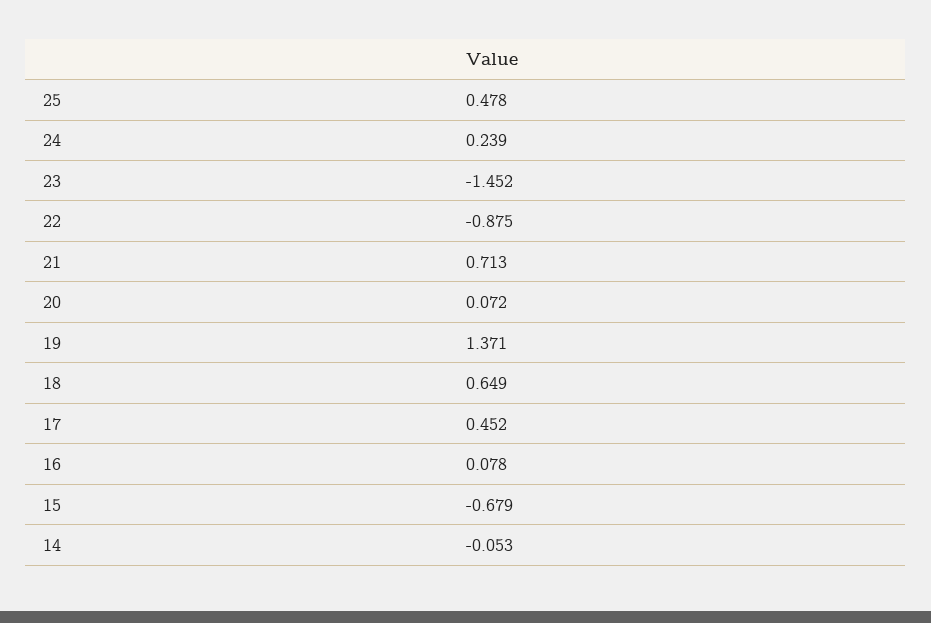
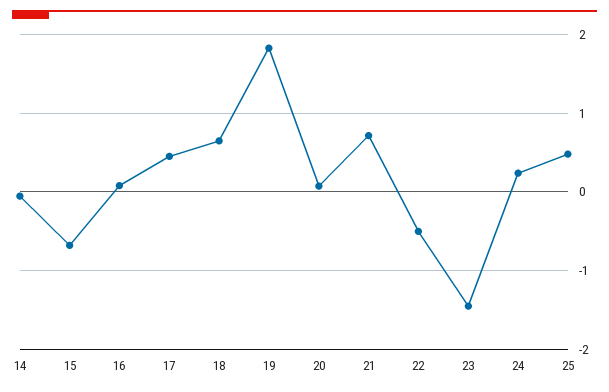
  {
    "25": 0.478,
    "24": 0.239,
    "23": -1.452,
-   "22": -0.875,
+   "22": -0.5,
    "21": 0.713,
    "20": 0.072,
-   "19": 1.371,
+   "19": 1.8,
    "18": 0.649,
    "17": 0.452,
    "16": 0.078,
    "15": -0.679,
    "14": -0.053
  }

